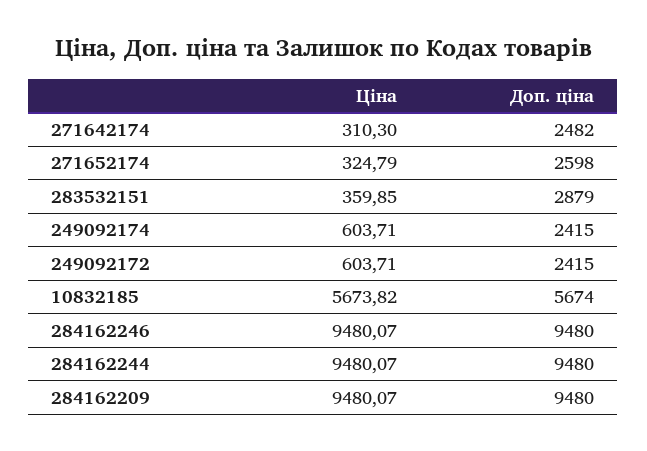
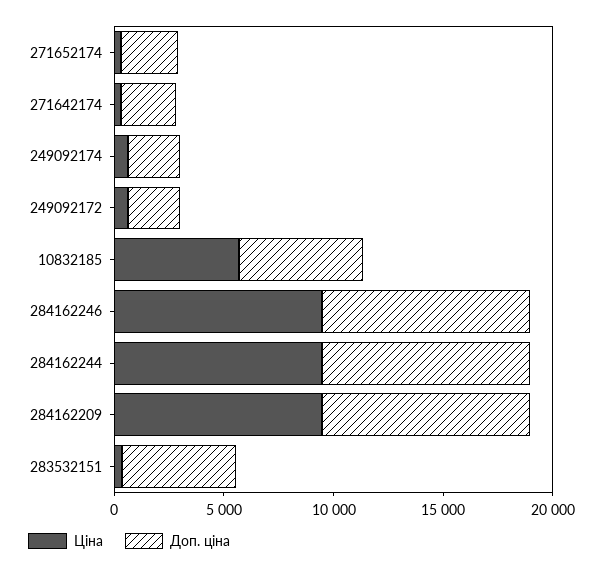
  {
    "Ціна": {
      "271642174": 310.3,
      "271652174": 324.79,
      "283532151": 359.85,
      "249092174": 603.71,
      "249092172": 603.71,
      "10832185": 5673.82,
      "284162246": 9480.07,
      "284162244": 9480.07,
      "284162209": 9480.07
    },
    "Доп. ціна": {
      "271642174": 2482,
      "271652174": 2598,
-     "283532151": 2879,
+     "283532151": 5000,
      "249092174": 2415,
      "249092172": 2415,
      "10832185": 5674,
      "284162246": 9480,
      "284162244": 9480,
      "284162209": 9480
    }
  }

